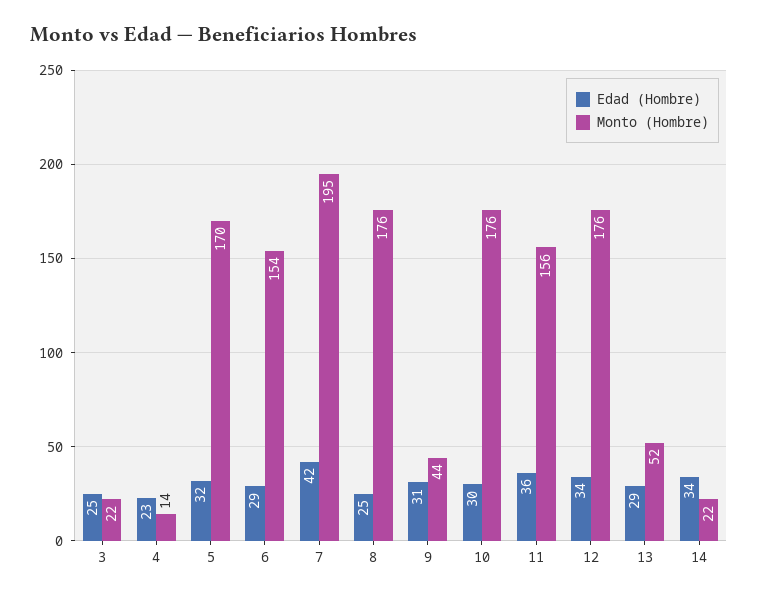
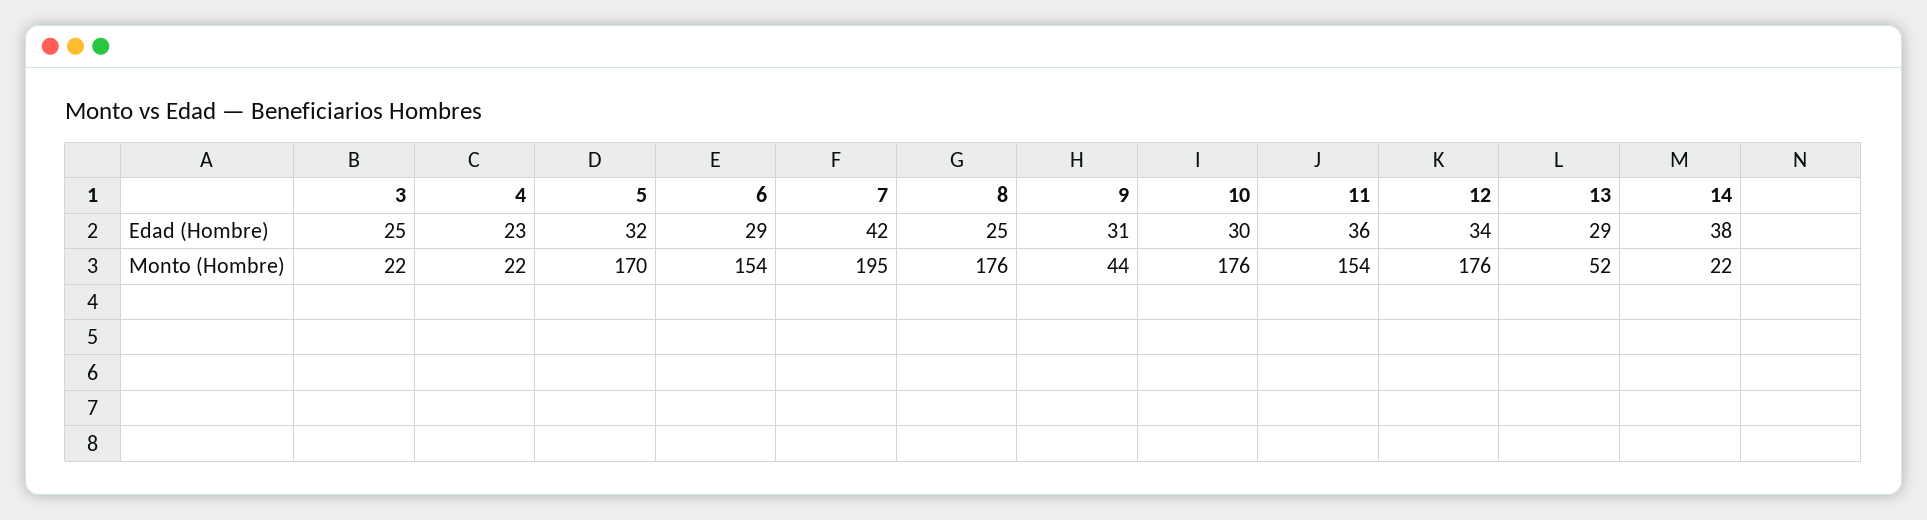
  {
    "Edad (Hombre)": {
      "3": 25,
      "4": 23,
      "5": 32,
      "6": 29,
      "7": 42,
      "8": 25,
      "9": 31,
      "10": 30,
      "11": 36,
      "12": 34,
      "13": 29,
-     "14": 34
+     "14": 38
    },
    "Monto (Hombre)": {
      "3": 22,
-     "4": 14,
+     "4": 22,
      "5": 170,
      "6": 154,
      "7": 195,
      "8": 176,
      "9": 44,
      "10": 176,
-     "11": 156,
+     "11": 154,
      "12": 176,
      "13": 52,
      "14": 22
    }
  }

